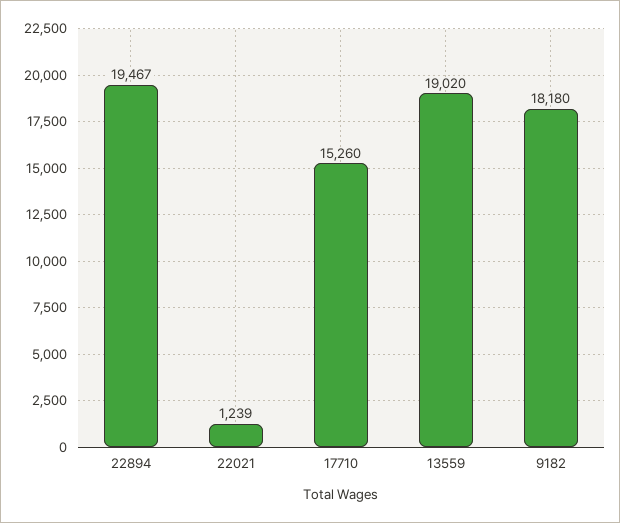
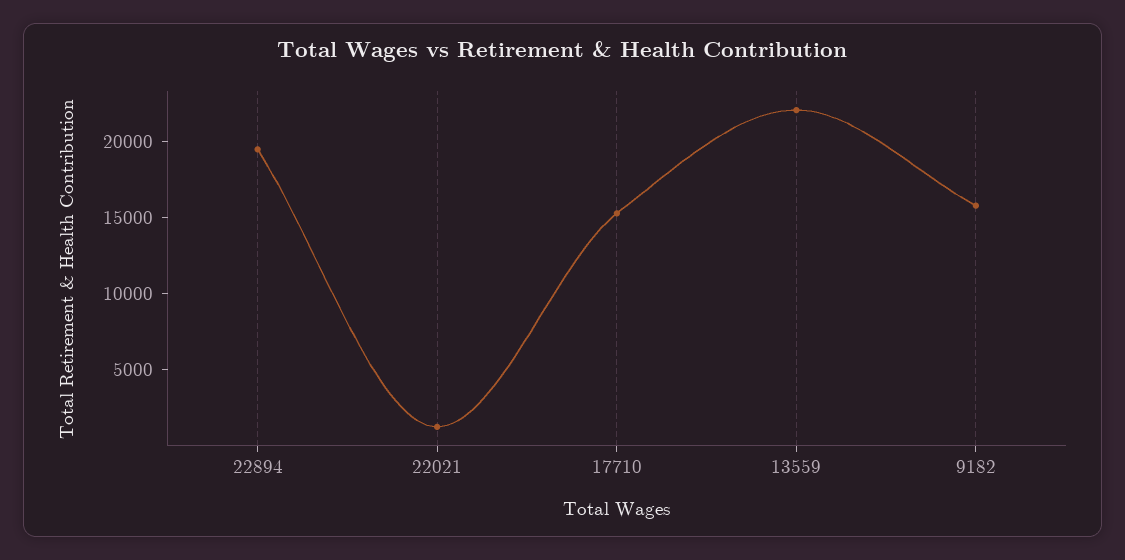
  {
    "22894": 19467,
    "22021": 1239,
    "17710": 15260,
-   "13559": 19020,
+   "13559": 22000,
-   "9182": 18180
+   "9182": 16000
  }

